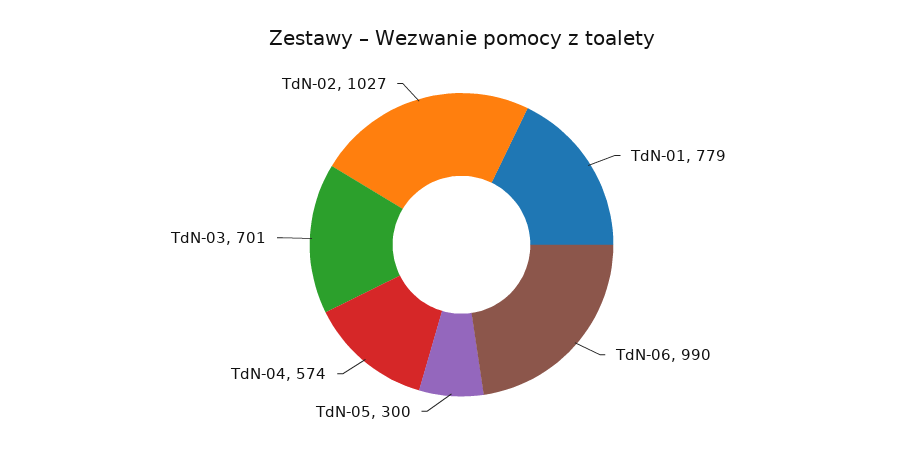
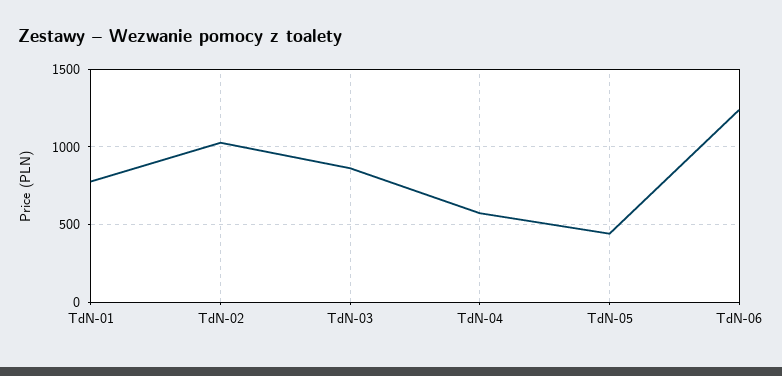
  {
    "TdN-01": 779,
-   "TdN-06": 990,
+   "TdN-06": 1250,
-   "TdN-05": 300,
+   "TdN-05": 450,
    "TdN-04": 574,
-   "TdN-03": 701,
+   "TdN-03": 850,
    "TdN-02": 1027
  }

